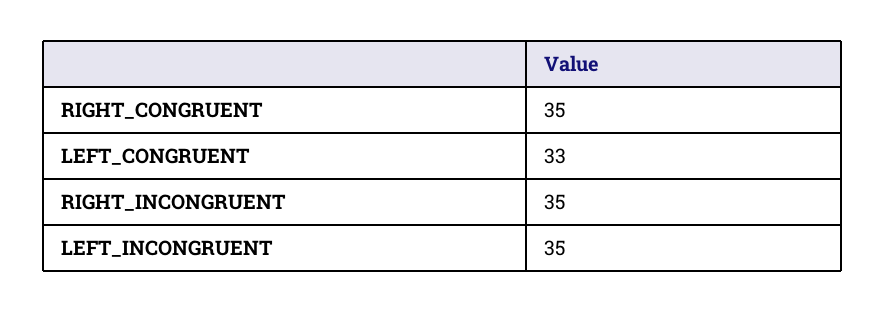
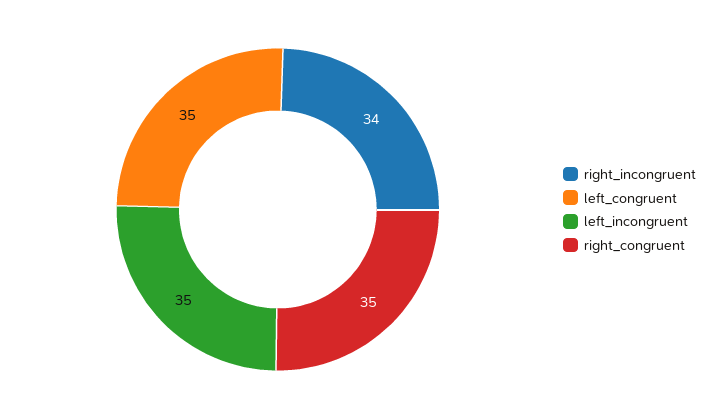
  {
    "RIGHT_CONGRUENT": 35,
-   "LEFT_CONGRUENT": 33,
+   "LEFT_CONGRUENT": 35,
-   "RIGHT_INCONGRUENT": 35,
+   "RIGHT_INCONGRUENT": 34,
    "LEFT_INCONGRUENT": 35
  }

